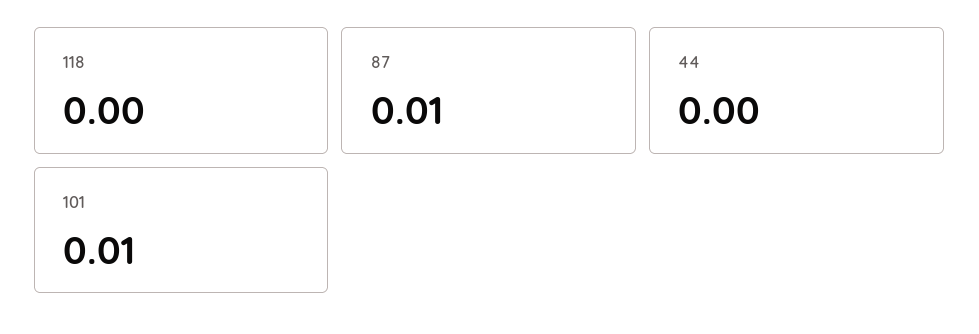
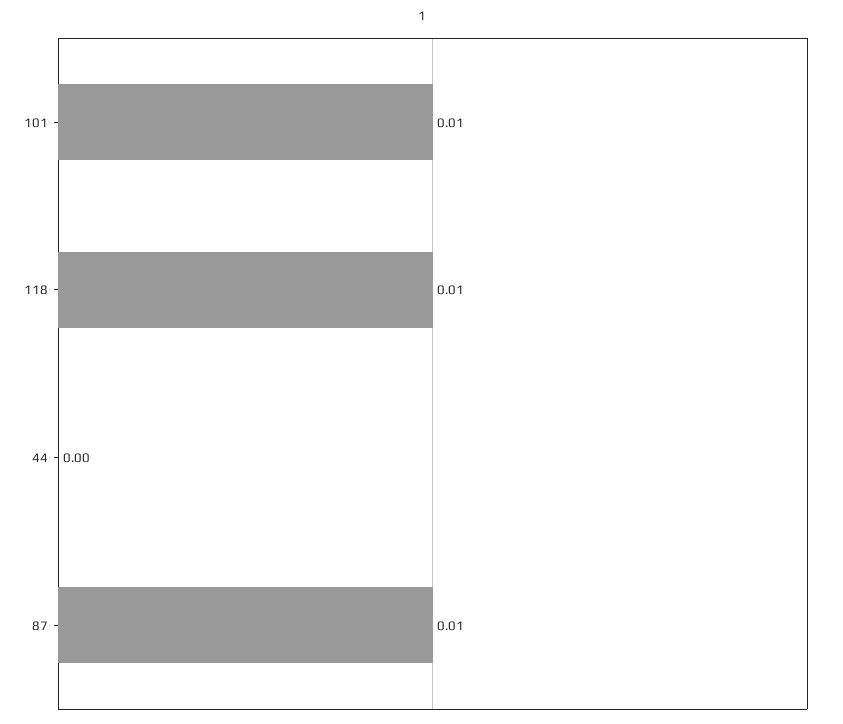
  {
-   "118": 0,
+   "118": 0.01,
    "87": 0.01,
    "44": 0,
    "101": 0.01
  }

